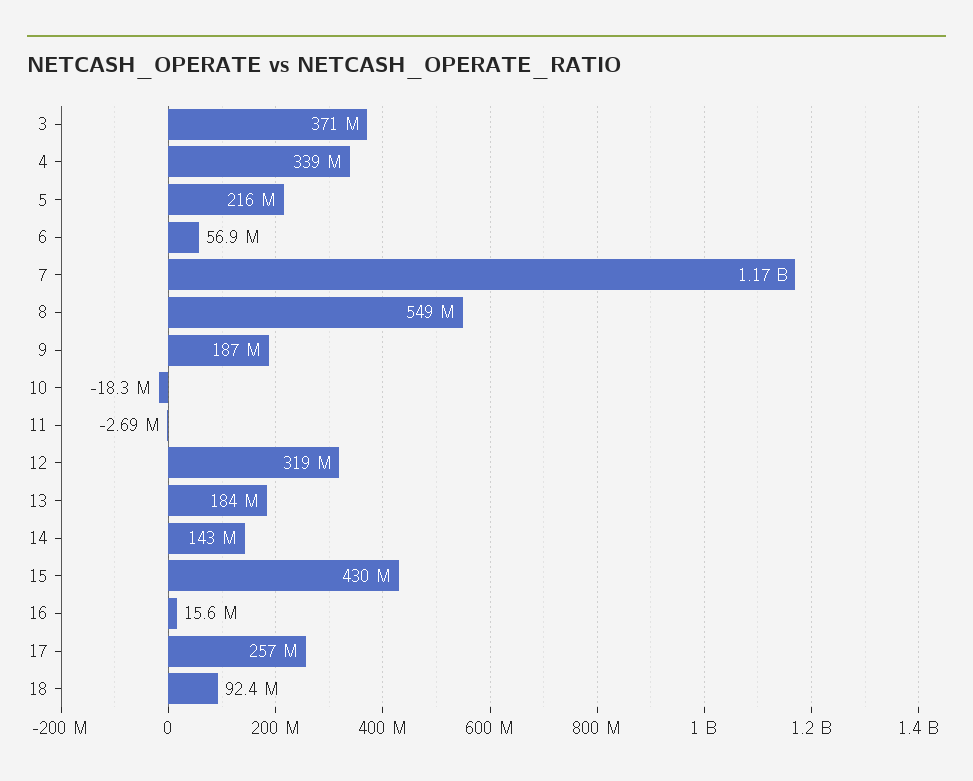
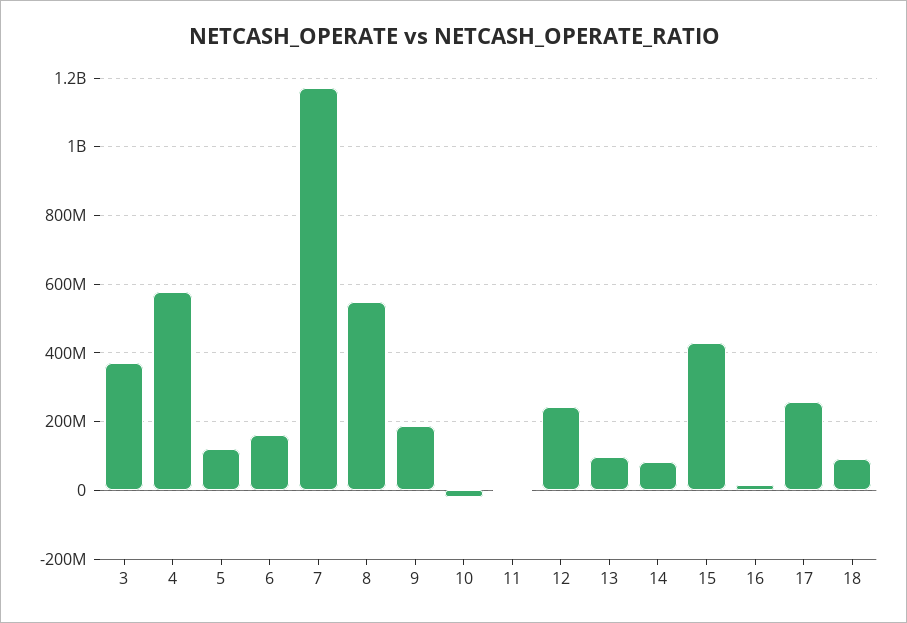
  {
    "3": 371000000,
-   "4": 339000000,
+   "4": 580000000,
-   "5": 216000000,
+   "5": 120000000,
-   "6": 56900000,
+   "6": 160000000,
    "7": 1170000000,
    "8": 549000000,
    "9": 187000000,
    "10": -18300000,
    "11": -2690000,
-   "12": 319000000,
+   "12": 240000000,
-   "13": 184000000,
+   "13": 100000000,
-   "14": 143000000,
+   "14": 80000000,
    "15": 430000000,
    "16": 15600000,
    "17": 257000000,
    "18": 92400000
  }

